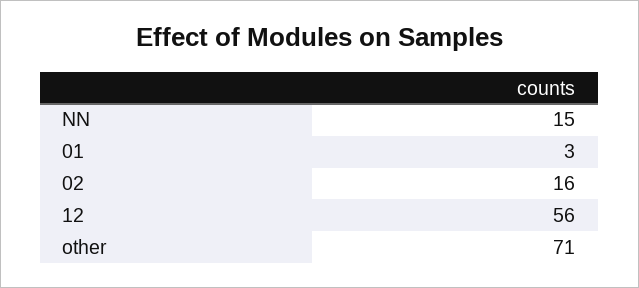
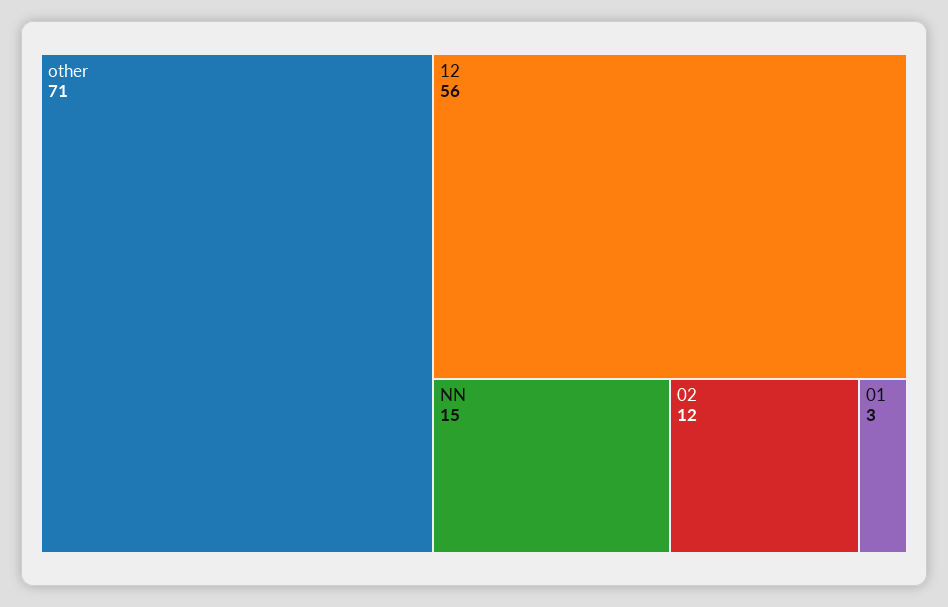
  {
    "NN": 15,
    "01": 3,
-   "02": 16,
+   "02": 12,
    "12": 56,
    "other": 71
  }

